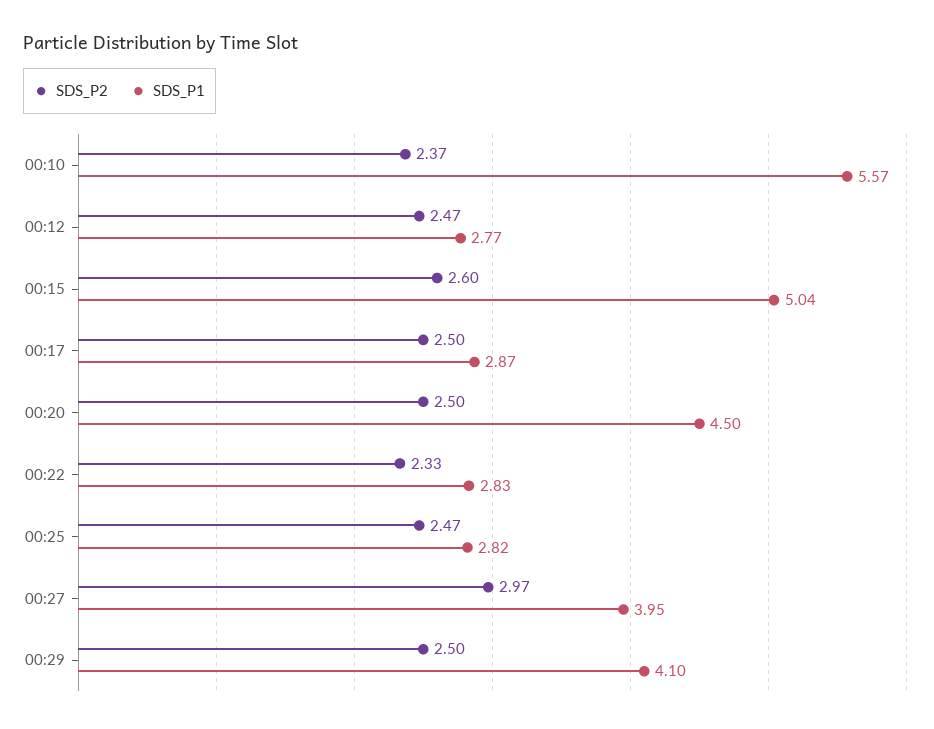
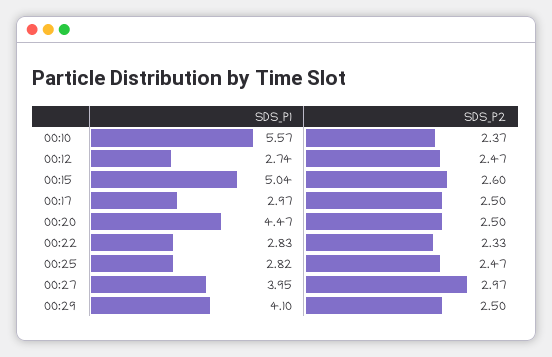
  {
    "SDS_P2": {
      "00:10": 2.37,
      "00:12": 2.47,
      "00:15": 2.6,
      "00:17": 2.5,
      "00:20": 2.5,
      "00:22": 2.33,
      "00:25": 2.47,
      "00:27": 2.97,
      "00:29": 2.5
    },
    "SDS_P1": {
      "00:10": 5.57,
-     "00:12": 2.77,
+     "00:12": 2.74,
      "00:15": 5.04,
-     "00:17": 2.87,
+     "00:17": 2.97,
-     "00:20": 4.5,
+     "00:20": 4.47,
      "00:22": 2.83,
      "00:25": 2.82,
      "00:27": 3.95,
      "00:29": 4.1
    }
  }

